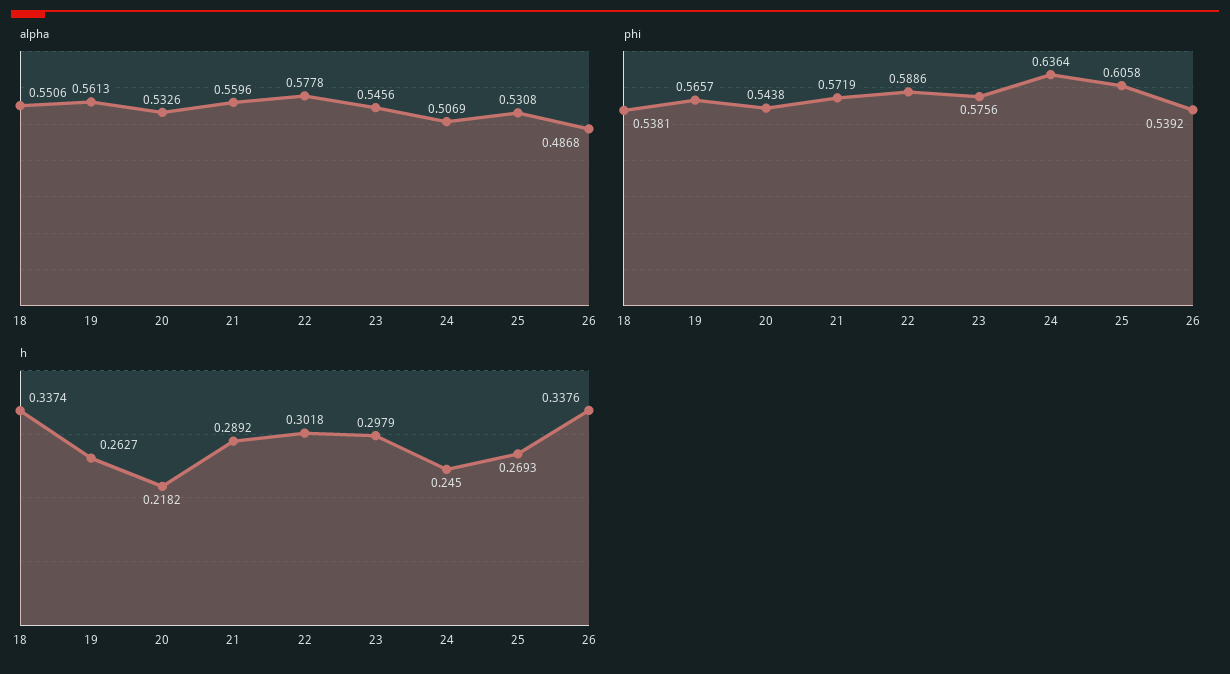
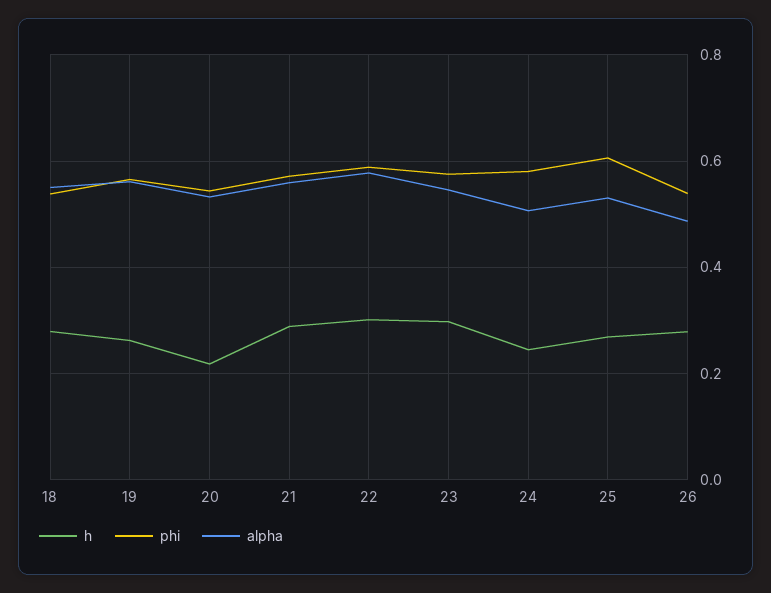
  {
    "alpha": {
      "18": 0.5506,
      "19": 0.5613,
      "20": 0.5326,
      "21": 0.5596,
      "22": 0.5778,
      "23": 0.5456,
      "24": 0.5069,
      "25": 0.5308,
      "26": 0.4868
    },
    "phi": {
      "18": 0.5381,
      "19": 0.5657,
      "20": 0.5438,
      "21": 0.5719,
      "22": 0.5886,
      "23": 0.5756,
-     "24": 0.6364,
+     "24": 0.58,
      "25": 0.6058,
      "26": 0.5392
    },
    "h": {
-     "18": 0.3374,
+     "18": 0.28,
      "19": 0.2627,
      "20": 0.2182,
      "21": 0.2892,
      "22": 0.3018,
      "23": 0.2979,
      "24": 0.245,
      "25": 0.2693,
-     "26": 0.3376
+     "26": 0.28
    }
  }

